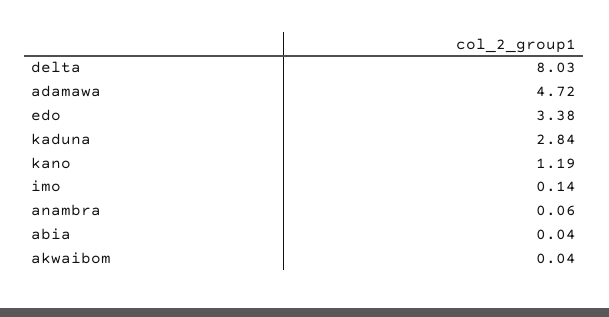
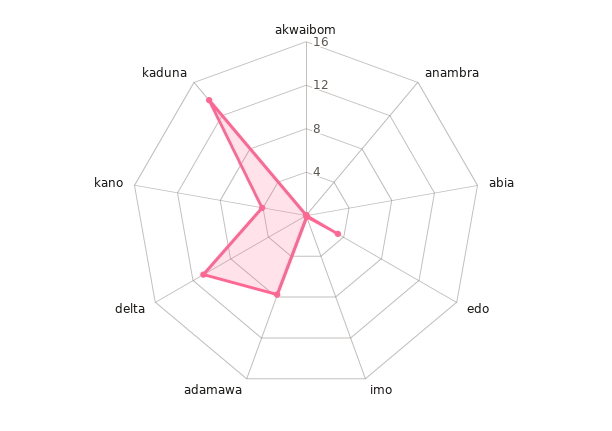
  {
-   "delta": 8.03,
+   "delta": 11,
-   "adamawa": 4.72,
+   "adamawa": 8,
    "edo": 3.38,
-   "kaduna": 2.84,
+   "kaduna": 14,
-   "kano": 1.19,
+   "kano": 4,
    "imo": 0.14,
    "anambra": 0.06,
    "abia": 0.04,
    "akwaibom": 0.04
  }

